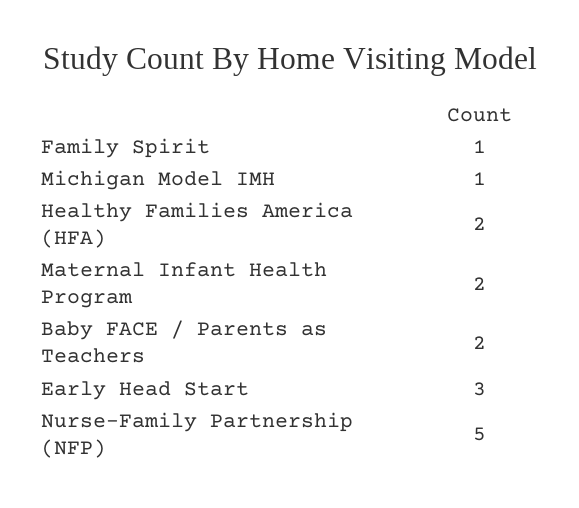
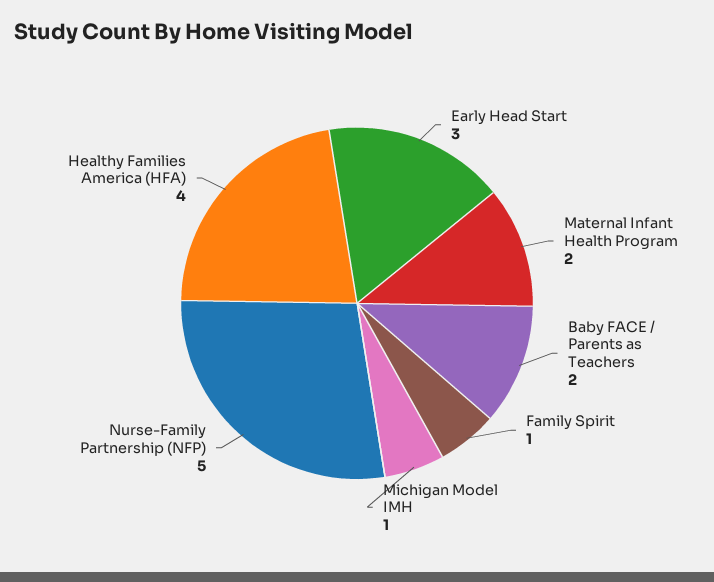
  {
    "Family Spirit": 1,
    "Michigan Model IMH": 1,
-   "Healthy Families America (HFA)": 2,
+   "Healthy Families America (HFA)": 4,
    "Maternal Infant Health Program": 2,
    "Baby FACE / Parents as Teachers": 2,
    "Early Head Start": 3,
    "Nurse-Family Partnership (NFP)": 5
  }

